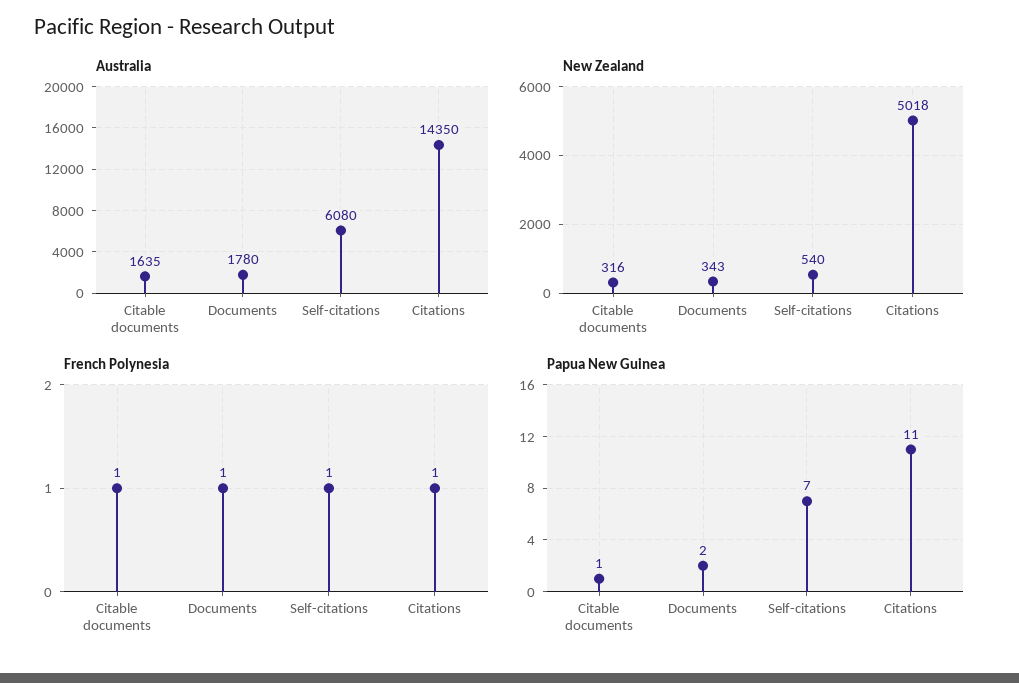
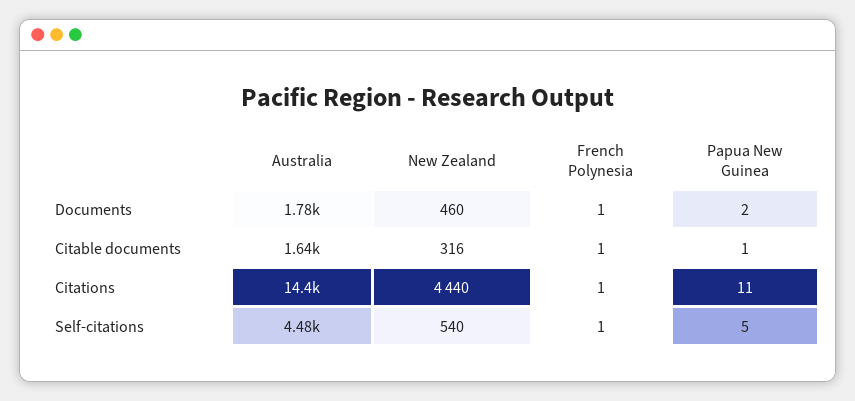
  {
    "Australia": {
      "Citable documents": 1635,
      "Documents": 1780,
-     "Self-citations": 6080,
+     "Self-citations": 4480,
      "Citations": 14350
    },
    "New Zealand": {
      "Citable documents": 316,
-     "Documents": 343,
+     "Documents": 460,
      "Self-citations": 540,
-     "Citations": 5018
+     "Citations": 4440
    },
    "French Polynesia": {
      "Citable documents": 1,
      "Documents": 1,
      "Self-citations": 1,
      "Citations": 1
    },
    "Papua New Guinea": {
      "Citable documents": 1,
      "Documents": 2,
-     "Self-citations": 7,
+     "Self-citations": 5,
      "Citations": 11
    }
  }

